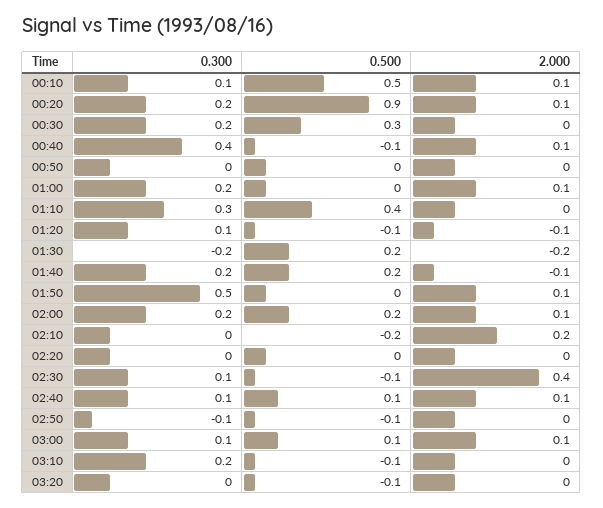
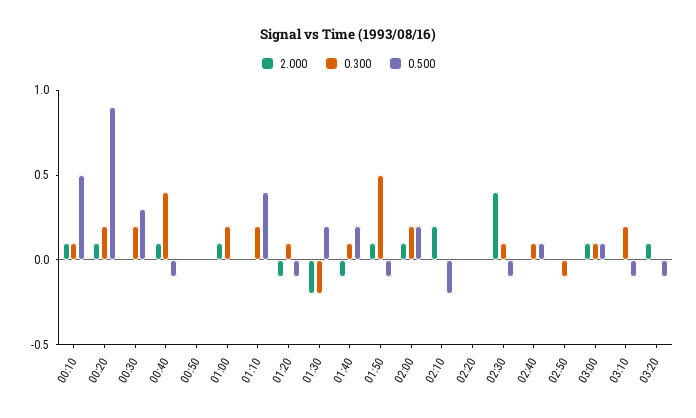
  {
    "0.300": {
      "00:10": 0.1,
      "00:20": 0.2,
      "00:30": 0.2,
      "00:40": 0.4,
      "00:50": 0,
      "01:00": 0.2,
-     "01:10": 0.3,
+     "01:10": 0.2,
      "01:20": 0.1,
      "01:30": -0.2,
-     "01:40": 0.2,
+     "01:40": 0.1,
      "01:50": 0.5,
      "02:00": 0.2,
      "02:10": 0,
      "02:20": 0,
      "02:30": 0.1,
      "02:40": 0.1,
      "02:50": -0.1,
      "03:00": 0.1,
      "03:10": 0.2,
      "03:20": 0
    },
    "0.500": {
      "00:10": 0.5,
      "00:20": 0.9,
      "00:30": 0.3,
      "00:40": -0.1,
      "00:50": 0,
      "01:00": 0,
      "01:10": 0.4,
      "01:20": -0.1,
      "01:30": 0.2,
      "01:40": 0.2,
-     "01:50": 0,
+     "01:50": -0.1,
      "02:00": 0.2,
      "02:10": -0.2,
      "02:20": 0,
      "02:30": -0.1,
      "02:40": 0.1,
-     "02:50": -0.1,
+     "02:50": 0,
      "03:00": 0.1,
      "03:10": -0.1,
      "03:20": -0.1
    },
    "2.000": {
      "00:10": 0.1,
      "00:20": 0.1,
      "00:30": 0,
      "00:40": 0.1,
      "00:50": 0,
      "01:00": 0.1,
      "01:10": 0,
      "01:20": -0.1,
      "01:30": -0.2,
      "01:40": -0.1,
      "01:50": 0.1,
      "02:00": 0.1,
      "02:10": 0.2,
      "02:20": 0,
      "02:30": 0.4,
-     "02:40": 0.1,
+     "02:40": 0,
      "02:50": 0,
      "03:00": 0.1,
      "03:10": 0,
-     "03:20": 0
+     "03:20": 0.1
    }
  }

